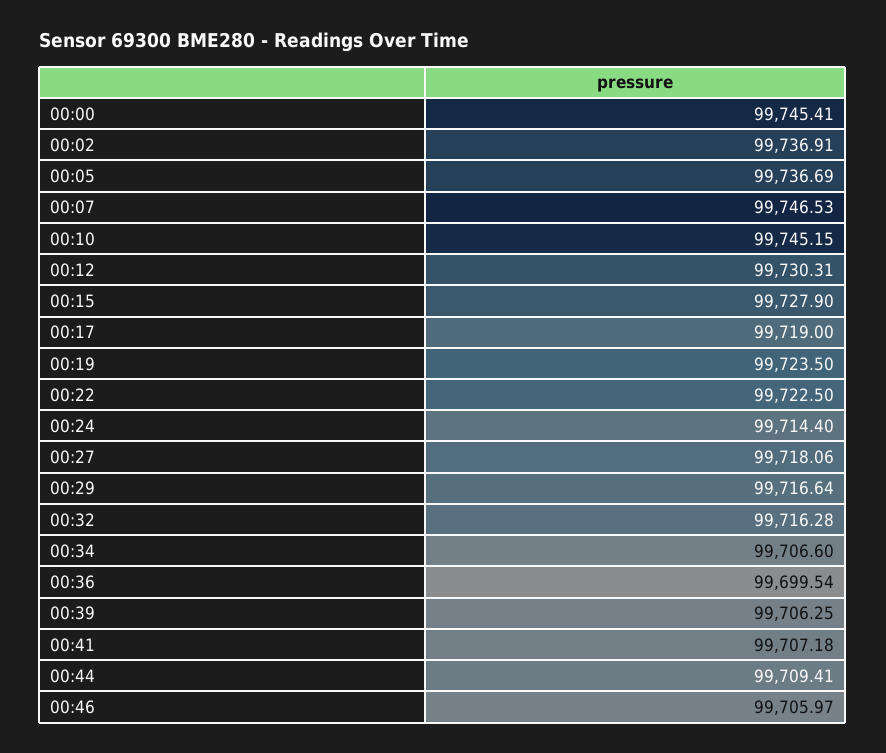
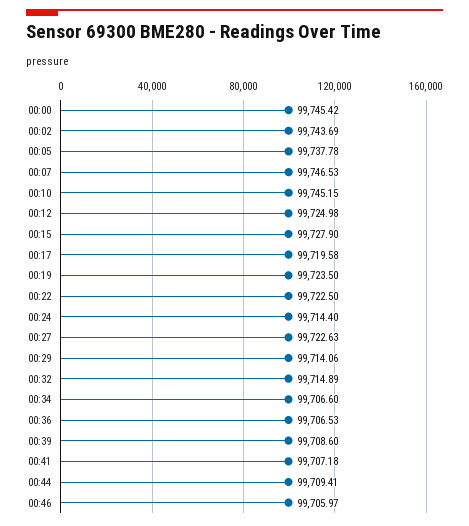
  {
-   "00:00": 99745.41,
+   "00:00": 99745.42,
-   "00:02": 99736.91,
+   "00:02": 99743.69,
-   "00:05": 99736.69,
+   "00:05": 99737.78,
    "00:07": 99746.53,
    "00:10": 99745.15,
-   "00:12": 99730.31,
+   "00:12": 99724.98,
    "00:15": 99727.9,
-   "00:17": 99719,
+   "00:17": 99719.58,
    "00:19": 99723.5,
    "00:22": 99722.5,
    "00:24": 99714.4,
-   "00:27": 99718.06,
+   "00:27": 99722.63,
-   "00:29": 99716.64,
+   "00:29": 99714.06,
-   "00:32": 99716.28,
+   "00:32": 99714.89,
    "00:34": 99706.6,
-   "00:36": 99699.54,
+   "00:36": 99706.53,
-   "00:39": 99706.25,
+   "00:39": 99708.6,
    "00:41": 99707.18,
    "00:44": 99709.41,
    "00:46": 99705.97
  }

